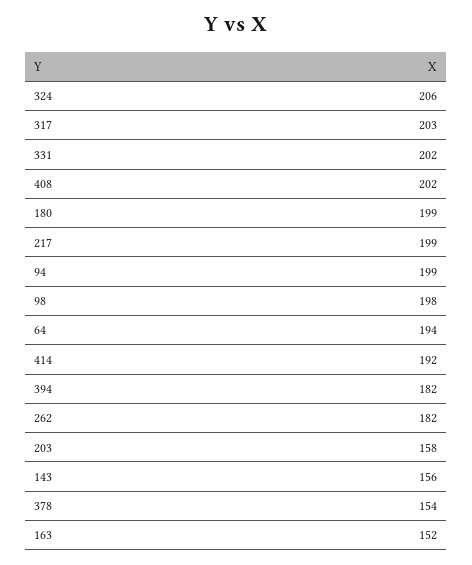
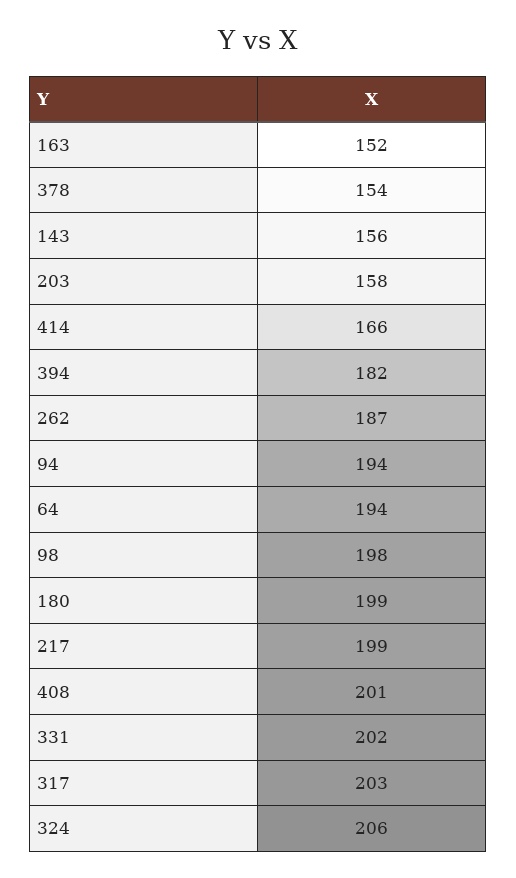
  {
    "324": 206,
    "317": 203,
    "331": 202,
-   "408": 202,
+   "408": 201,
    "180": 199,
    "217": 199,
-   "94": 199,
+   "94": 194,
    "98": 198,
    "64": 194,
-   "414": 192,
+   "414": 166,
    "394": 182,
-   "262": 182,
+   "262": 187,
    "203": 158,
    "143": 156,
    "378": 154,
    "163": 152
  }

